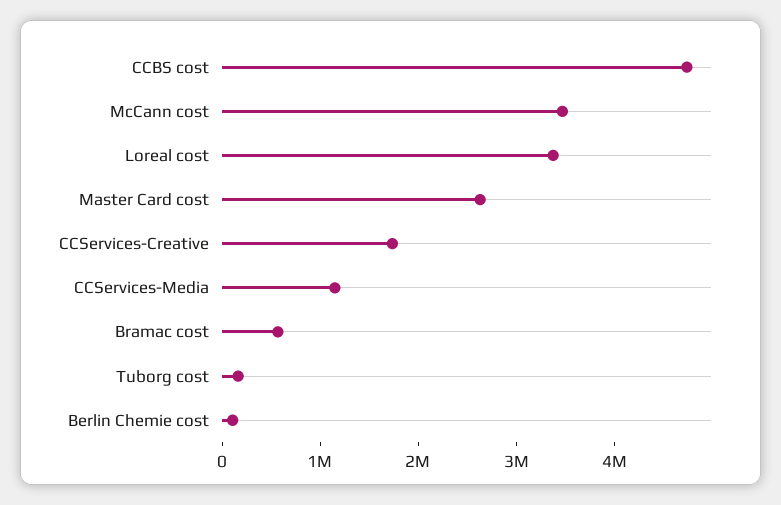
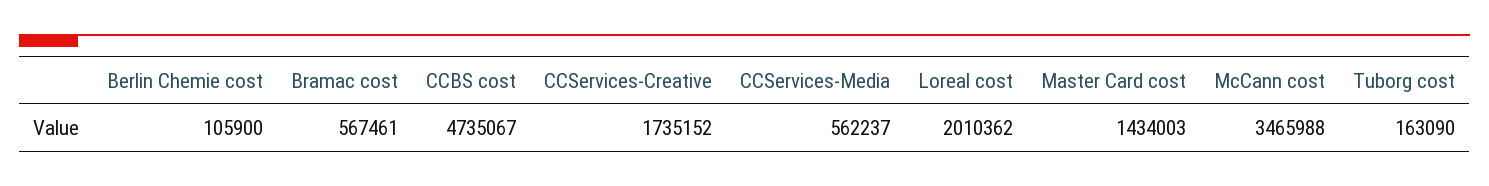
  {
    "CCBS cost": 4735067,
    "McCann cost": 3465988,
-   "Loreal cost": 3400000,
+   "Loreal cost": 2010362,
-   "Master Card cost": 2600000,
+   "Master Card cost": 1434003,
    "CCServices-Creative": 1735152,
-   "CCServices-Media": 1200000,
+   "CCServices-Media": 562237,
    "Bramac cost": 567461,
    "Tuborg cost": 163090,
    "Berlin Chemie cost": 105900
  }

